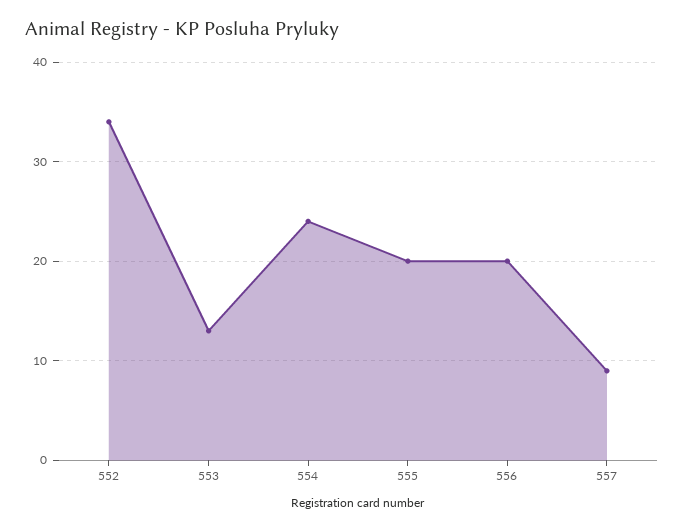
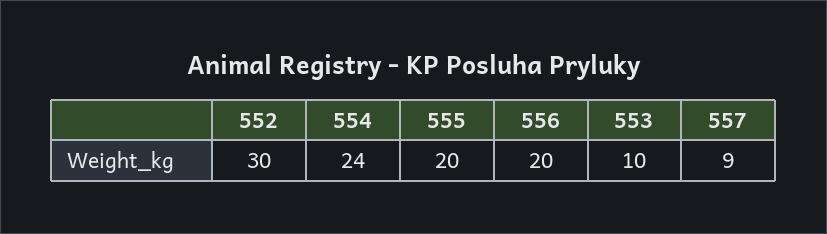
  {
-   "552": 34,
+   "552": 30,
-   "553": 13,
+   "553": 10,
    "554": 24,
    "555": 20,
    "556": 20,
    "557": 9
  }

